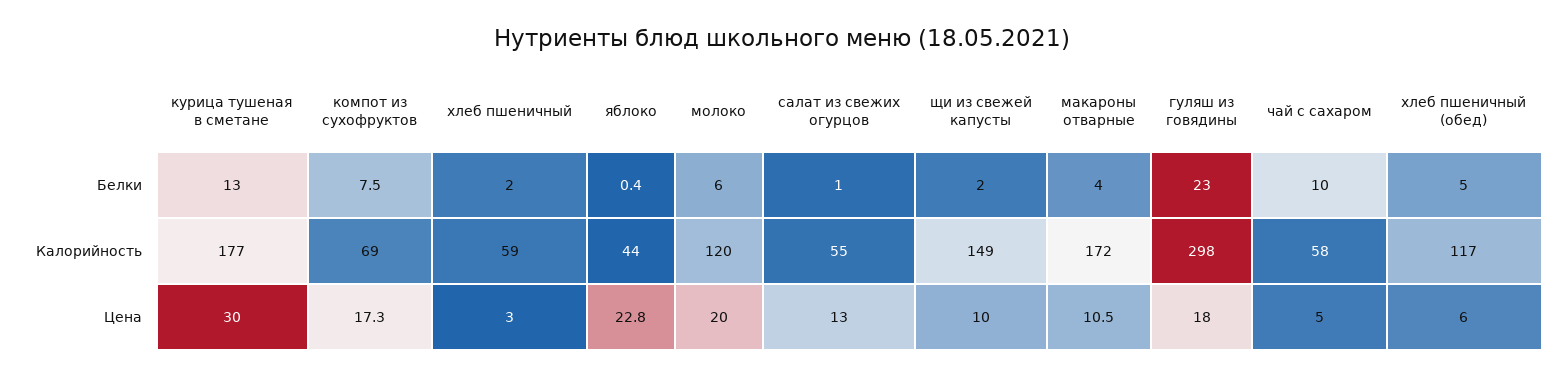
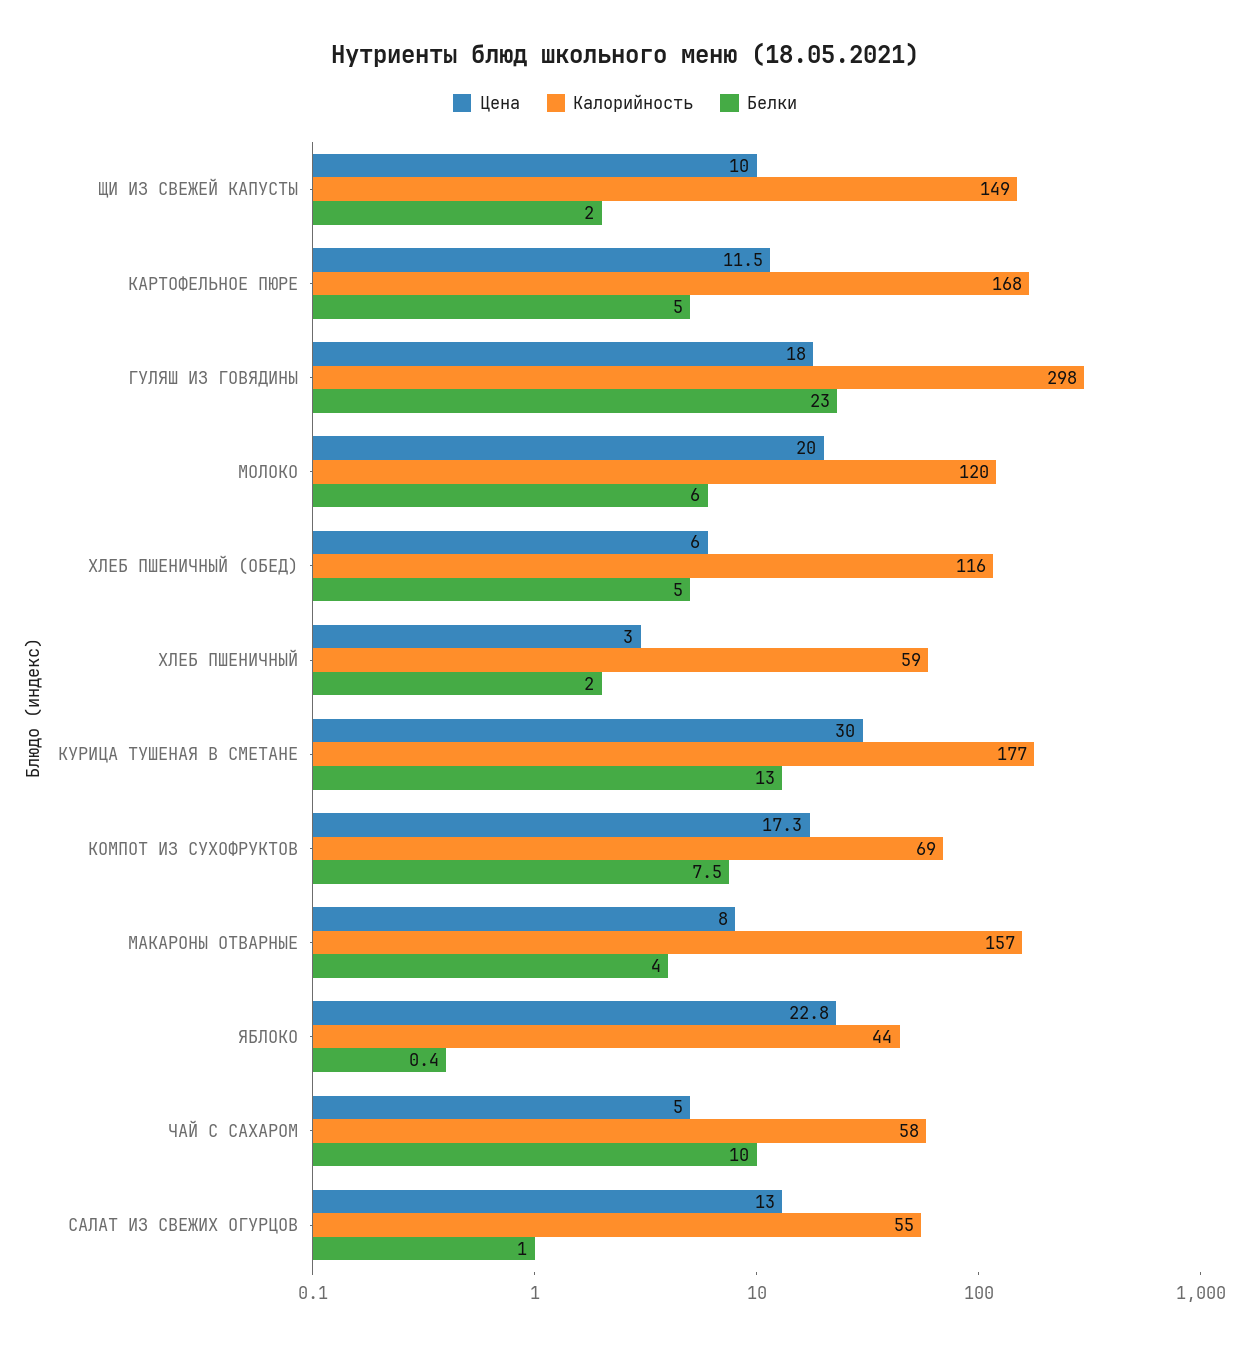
  {
    "Белки": {
      "курица тушеная в сметане": 13,
      "компот из сухофруктов": 7.5,
      "хлеб пшеничный": 2,
      "яблоко": 0.4,
      "молоко": 6,
      "салат из свежих огурцов": 1,
      "щи из свежей капусты": 2,
      "макароны отварные": 4,
      "гуляш из говядины": 23,
      "чай с сахаром": 10,
-     "хлеб пшеничный (обед)": 5
+     "хлеб пшеничный (обед)": 5,
+     "КАРТОФЕЛЬНОЕ ПЮРЕ": 5
    },
    "Калорийность": {
      "курица тушеная в сметане": 177,
      "компот из сухофруктов": 69,
      "хлеб пшеничный": 59,
      "яблоко": 44,
      "молоко": 120,
      "салат из свежих огурцов": 55,
      "щи из свежей капусты": 149,
-     "макароны отварные": 172,
+     "макароны отварные": 157,
      "гуляш из говядины": 298,
      "чай с сахаром": 58,
-     "хлеб пшеничный (обед)": 117
+     "хлеб пшеничный (обед)": 116,
+     "КАРТОФЕЛЬНОЕ ПЮРЕ": 168
    },
    "Цена": {
      "курица тушеная в сметане": 30,
      "компот из сухофруктов": 17.3,
      "хлеб пшеничный": 3,
      "яблоко": 22.8,
      "молоко": 20,
      "салат из свежих огурцов": 13,
      "щи из свежей капусты": 10,
-     "макароны отварные": 10.5,
+     "макароны отварные": 8,
      "гуляш из говядины": 18,
      "чай с сахаром": 5,
-     "хлеб пшеничный (обед)": 6
+     "хлеб пшеничный (обед)": 6,
+     "КАРТОФЕЛЬНОЕ ПЮРЕ": 11.5
    }
  }

